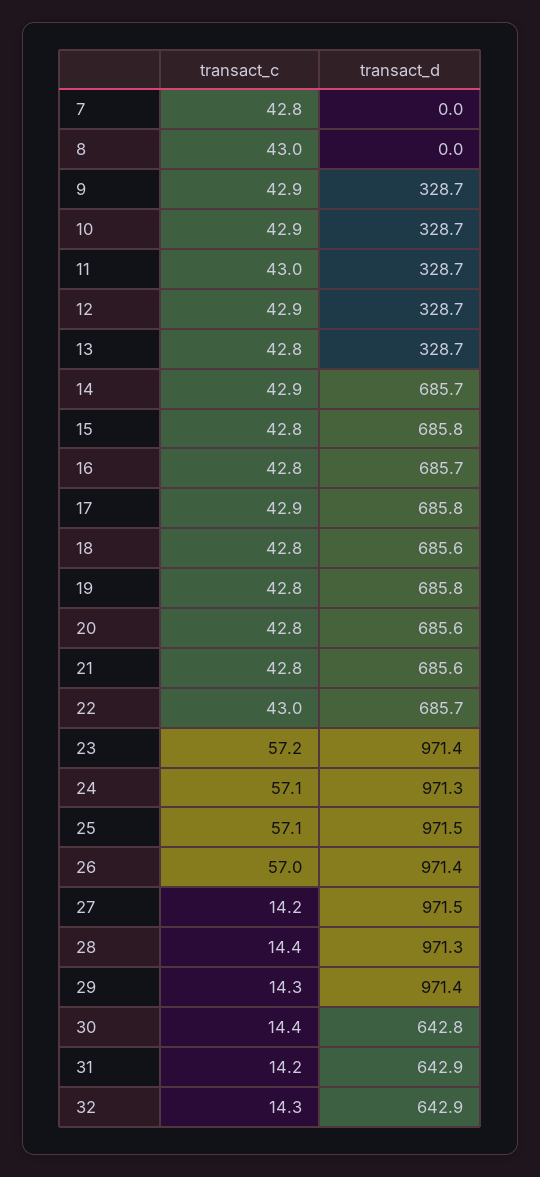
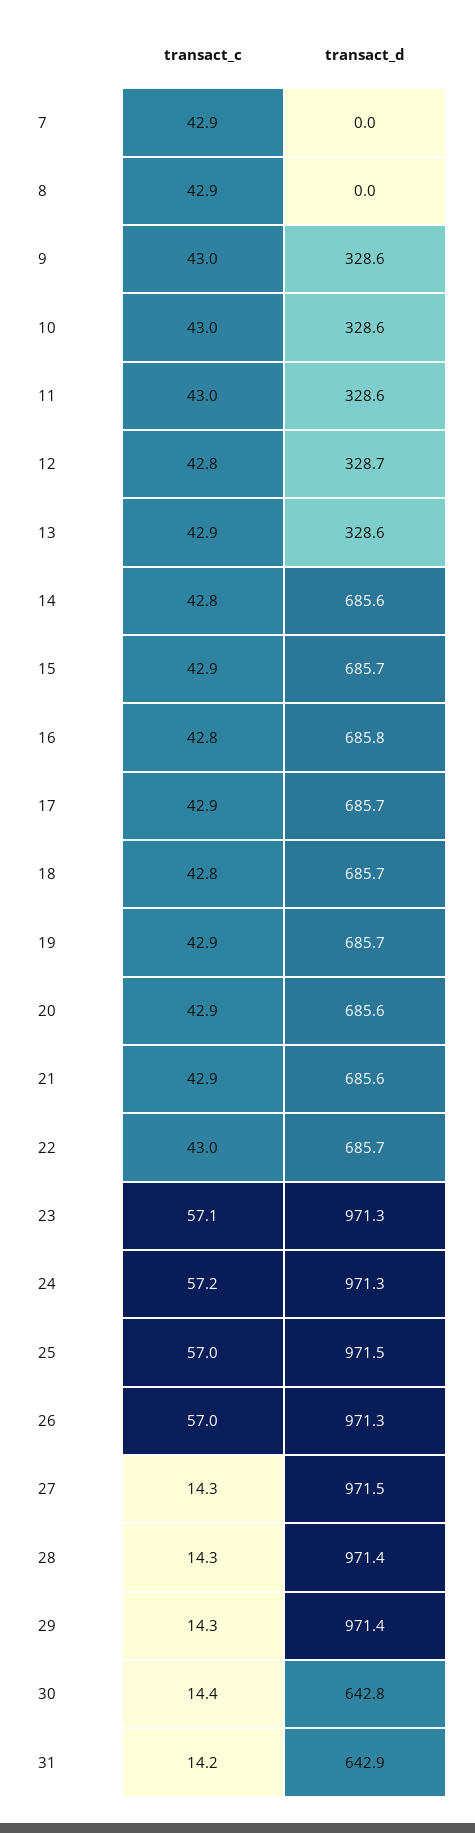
  {
    "transact_c": {
-     "7": 42.8,
+     "7": 42.9,
-     "8": 43,
+     "8": 42.9,
-     "9": 42.9,
+     "9": 43,
-     "10": 42.9,
+     "10": 43,
      "11": 43,
-     "12": 42.9,
+     "12": 42.8,
-     "13": 42.8,
+     "13": 42.9,
-     "14": 42.9,
+     "14": 42.8,
-     "15": 42.8,
+     "15": 42.9,
      "16": 42.8,
      "17": 42.9,
      "18": 42.8,
-     "19": 42.8,
+     "19": 42.9,
-     "20": 42.8,
+     "20": 42.9,
-     "21": 42.8,
+     "21": 42.9,
      "22": 43,
-     "23": 57.2,
+     "23": 57.1,
-     "24": 57.1,
+     "24": 57.2,
-     "25": 57.1,
+     "25": 57,
      "26": 57,
-     "27": 14.2,
+     "27": 14.3,
-     "28": 14.4,
+     "28": 14.3,
      "29": 14.3,
      "30": 14.4,
-     "31": 14.2,
+     "31": 14.2
-     "32": 14.3
    },
    "transact_d": {
      "7": 0,
      "8": 0,
-     "9": 328.7,
+     "9": 328.6,
-     "10": 328.7,
+     "10": 328.6,
-     "11": 328.7,
+     "11": 328.6,
      "12": 328.7,
-     "13": 328.7,
+     "13": 328.6,
-     "14": 685.7,
+     "14": 685.6,
-     "15": 685.8,
+     "15": 685.7,
-     "16": 685.7,
+     "16": 685.8,
-     "17": 685.8,
+     "17": 685.7,
-     "18": 685.6,
+     "18": 685.7,
-     "19": 685.8,
+     "19": 685.7,
      "20": 685.6,
      "21": 685.6,
      "22": 685.7,
-     "23": 971.4,
+     "23": 971.3,
      "24": 971.3,
      "25": 971.5,
-     "26": 971.4,
+     "26": 971.3,
      "27": 971.5,
-     "28": 971.3,
+     "28": 971.4,
      "29": 971.4,
      "30": 642.8,
-     "31": 642.9,
+     "31": 642.9
-     "32": 642.9
    }
  }

